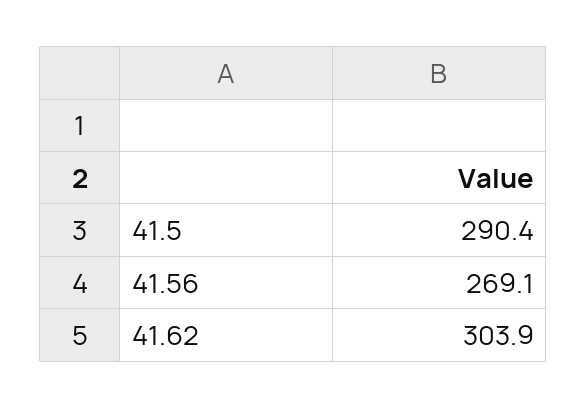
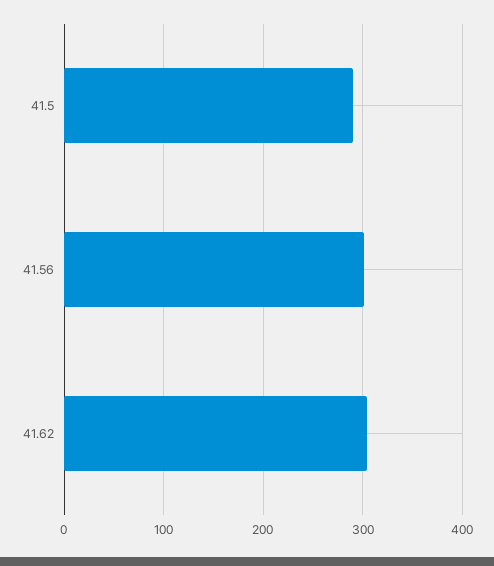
  {
    "41.5": 290.4,
-   "41.56": 269.1,
+   "41.56": 300,
    "41.62": 303.9
  }

